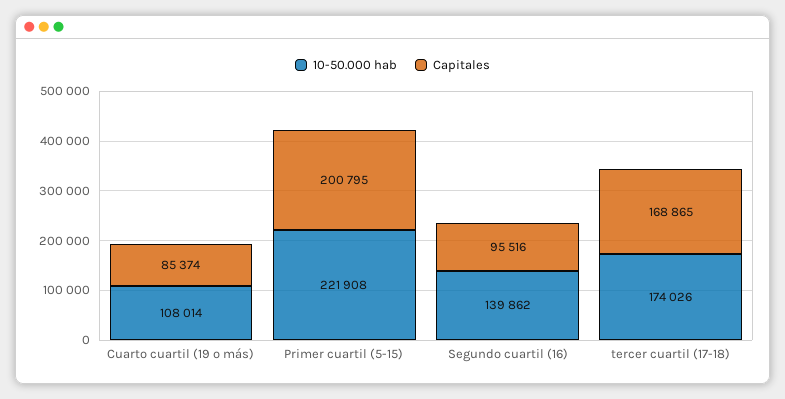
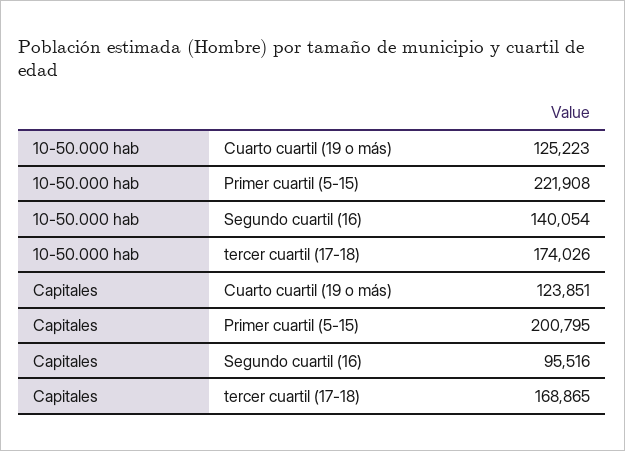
  {
    "10-50.000 hab": {
-     "Cuarto cuartil (19 o más)": 108014,
+     "Cuarto cuartil (19 o más)": 125223,
      "Primer cuartil (5-15)": 221908,
-     "Segundo cuartil (16)": 139862,
+     "Segundo cuartil (16)": 140054,
      "tercer cuartil (17-18)": 174026
    },
    "Capitales": {
-     "Cuarto cuartil (19 o más)": 85374,
+     "Cuarto cuartil (19 o más)": 123851,
      "Primer cuartil (5-15)": 200795,
      "Segundo cuartil (16)": 95516,
      "tercer cuartil (17-18)": 168865
    }
  }

